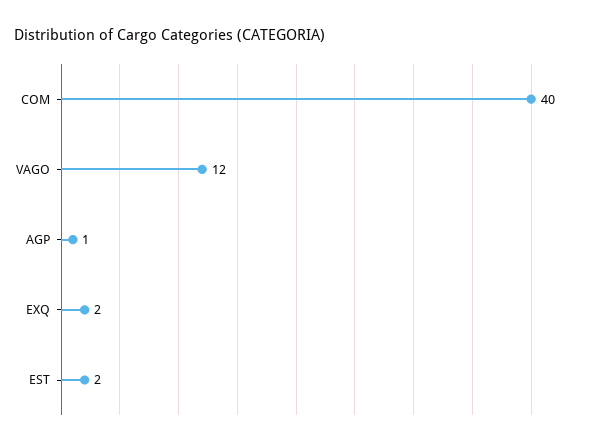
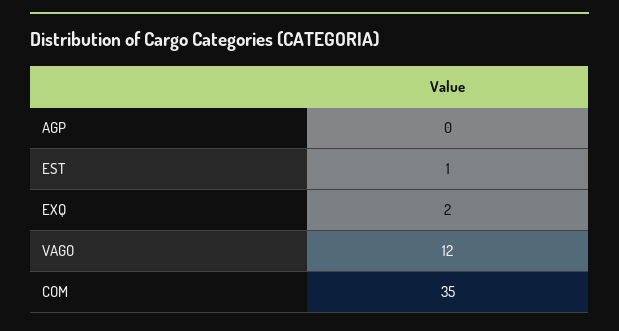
  {
-   "COM": 40,
+   "COM": 35,
    "VAGO": 12,
-   "AGP": 1,
+   "AGP": 0,
    "EXQ": 2,
-   "EST": 2
+   "EST": 1
  }

